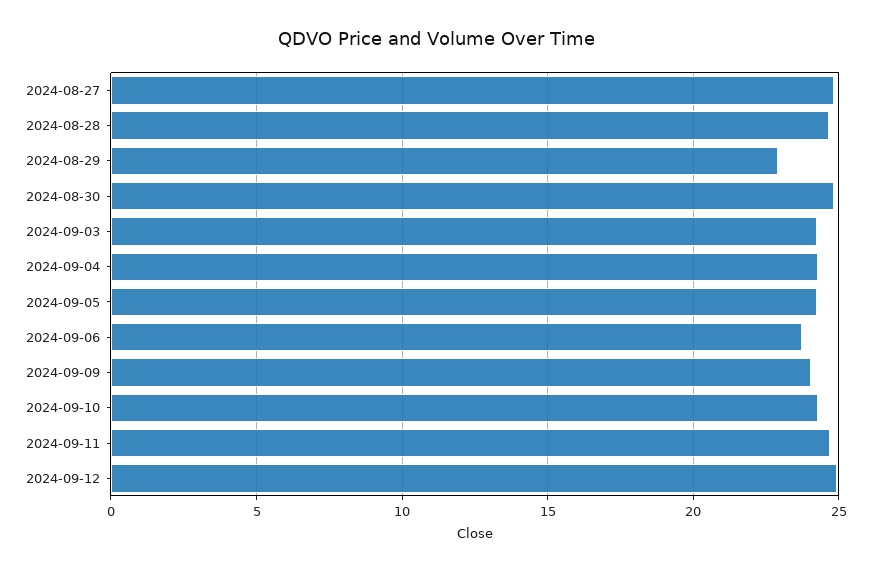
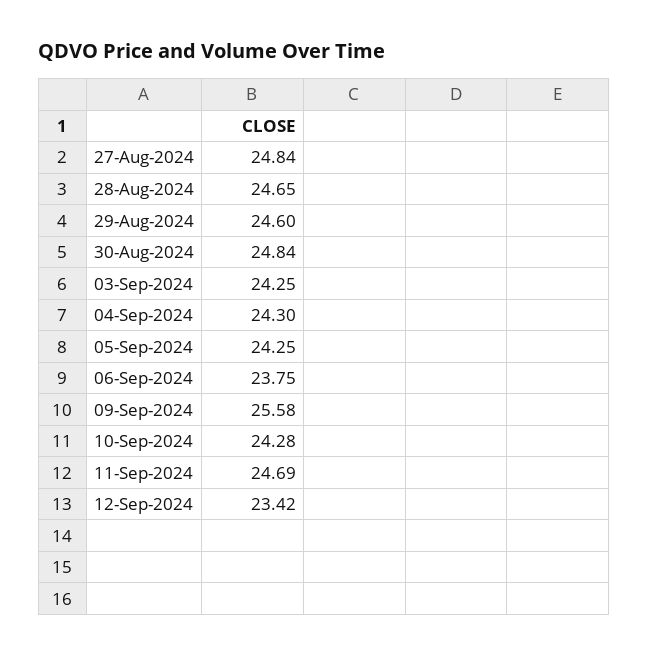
  {
    "2024-08-27": 24.84,
    "2024-08-28": 24.65,
-   "2024-08-29": 23,
+   "2024-08-29": 24.6,
    "2024-08-30": 24.84,
    "2024-09-03": 24.25,
    "2024-09-04": 24.3,
    "2024-09-05": 24.25,
    "2024-09-06": 23.75,
-   "2024-09-09": 24,
+   "2024-09-09": 25.58,
    "2024-09-10": 24.28,
    "2024-09-11": 24.69,
-   "2024-09-12": 25
+   "2024-09-12": 23.42
  }

